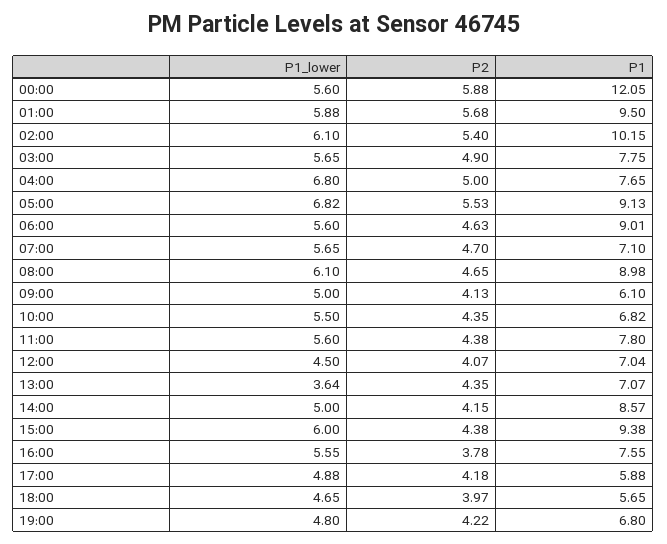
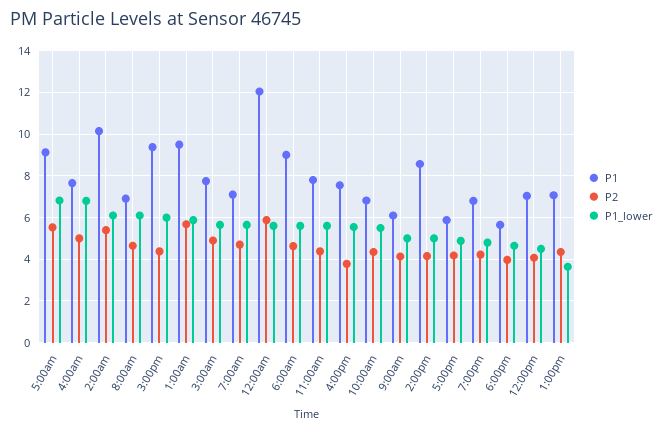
  {
    "P1_lower": {
      "00:00": 5.6,
      "01:00": 5.88,
      "02:00": 6.1,
      "03:00": 5.65,
      "04:00": 6.8,
      "05:00": 6.82,
      "06:00": 5.6,
      "07:00": 5.65,
      "08:00": 6.1,
      "09:00": 5,
      "10:00": 5.5,
      "11:00": 5.6,
      "12:00": 4.5,
      "13:00": 3.64,
      "14:00": 5,
      "15:00": 6,
      "16:00": 5.55,
      "17:00": 4.88,
      "18:00": 4.65,
      "19:00": 4.8
    },
    "P2": {
      "00:00": 5.88,
      "01:00": 5.68,
      "02:00": 5.4,
      "03:00": 4.9,
      "04:00": 5,
      "05:00": 5.53,
      "06:00": 4.63,
      "07:00": 4.7,
      "08:00": 4.65,
      "09:00": 4.13,
      "10:00": 4.35,
      "11:00": 4.38,
      "12:00": 4.07,
      "13:00": 4.35,
      "14:00": 4.15,
      "15:00": 4.38,
      "16:00": 3.78,
      "17:00": 4.18,
      "18:00": 3.97,
      "19:00": 4.22
    },
    "P1": {
      "00:00": 12.05,
      "01:00": 9.5,
      "02:00": 10.15,
      "03:00": 7.75,
      "04:00": 7.65,
      "05:00": 9.13,
      "06:00": 9.01,
      "07:00": 7.1,
-     "08:00": 8.98,
+     "08:00": 7,
      "09:00": 6.1,
      "10:00": 6.82,
      "11:00": 7.8,
      "12:00": 7.04,
      "13:00": 7.07,
      "14:00": 8.57,
      "15:00": 9.38,
      "16:00": 7.55,
      "17:00": 5.88,
      "18:00": 5.65,
      "19:00": 6.8
    }
  }

